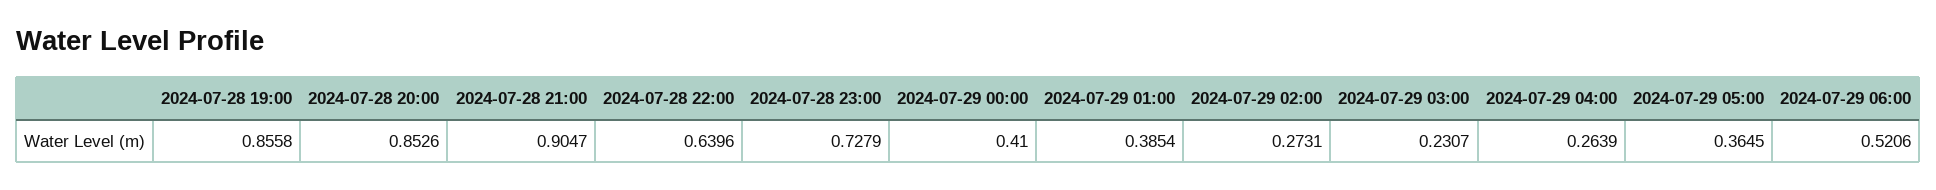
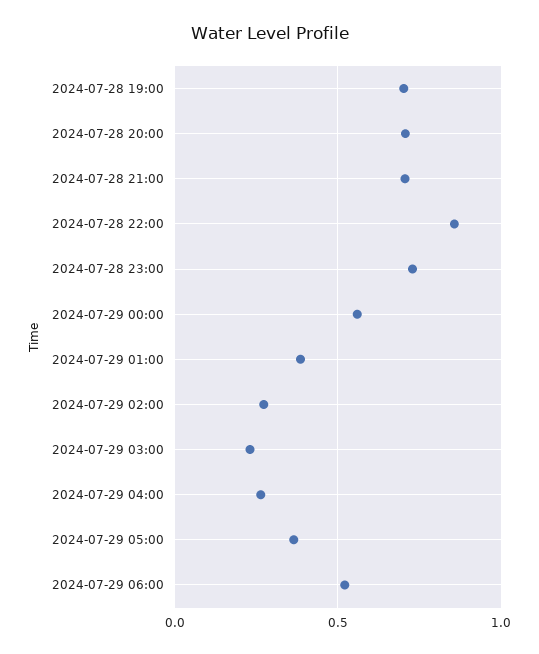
  {
-   "2024-07-28 19:00": 0.8558,
+   "2024-07-28 19:00": 0.7,
-   "2024-07-28 20:00": 0.8526,
+   "2024-07-28 20:00": 0.7,
-   "2024-07-28 21:00": 0.9047,
+   "2024-07-28 21:00": 0.7,
-   "2024-07-28 22:00": 0.6396,
+   "2024-07-28 22:00": 0.85,
    "2024-07-28 23:00": 0.7279,
-   "2024-07-29 00:00": 0.41,
+   "2024-07-29 00:00": 0.55,
    "2024-07-29 01:00": 0.3854,
    "2024-07-29 02:00": 0.2731,
    "2024-07-29 03:00": 0.2307,
    "2024-07-29 04:00": 0.2639,
    "2024-07-29 05:00": 0.3645,
    "2024-07-29 06:00": 0.5206
  }

